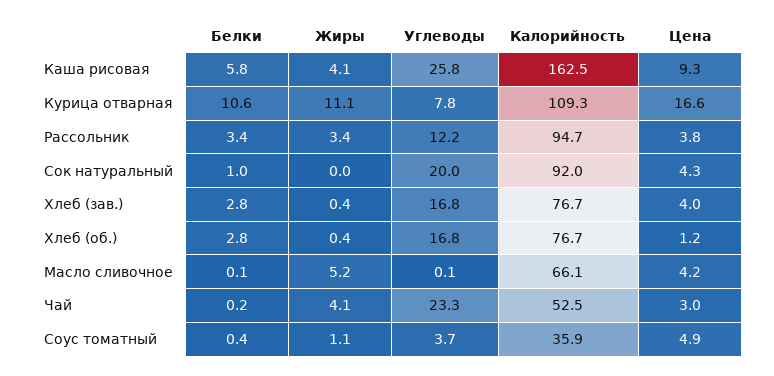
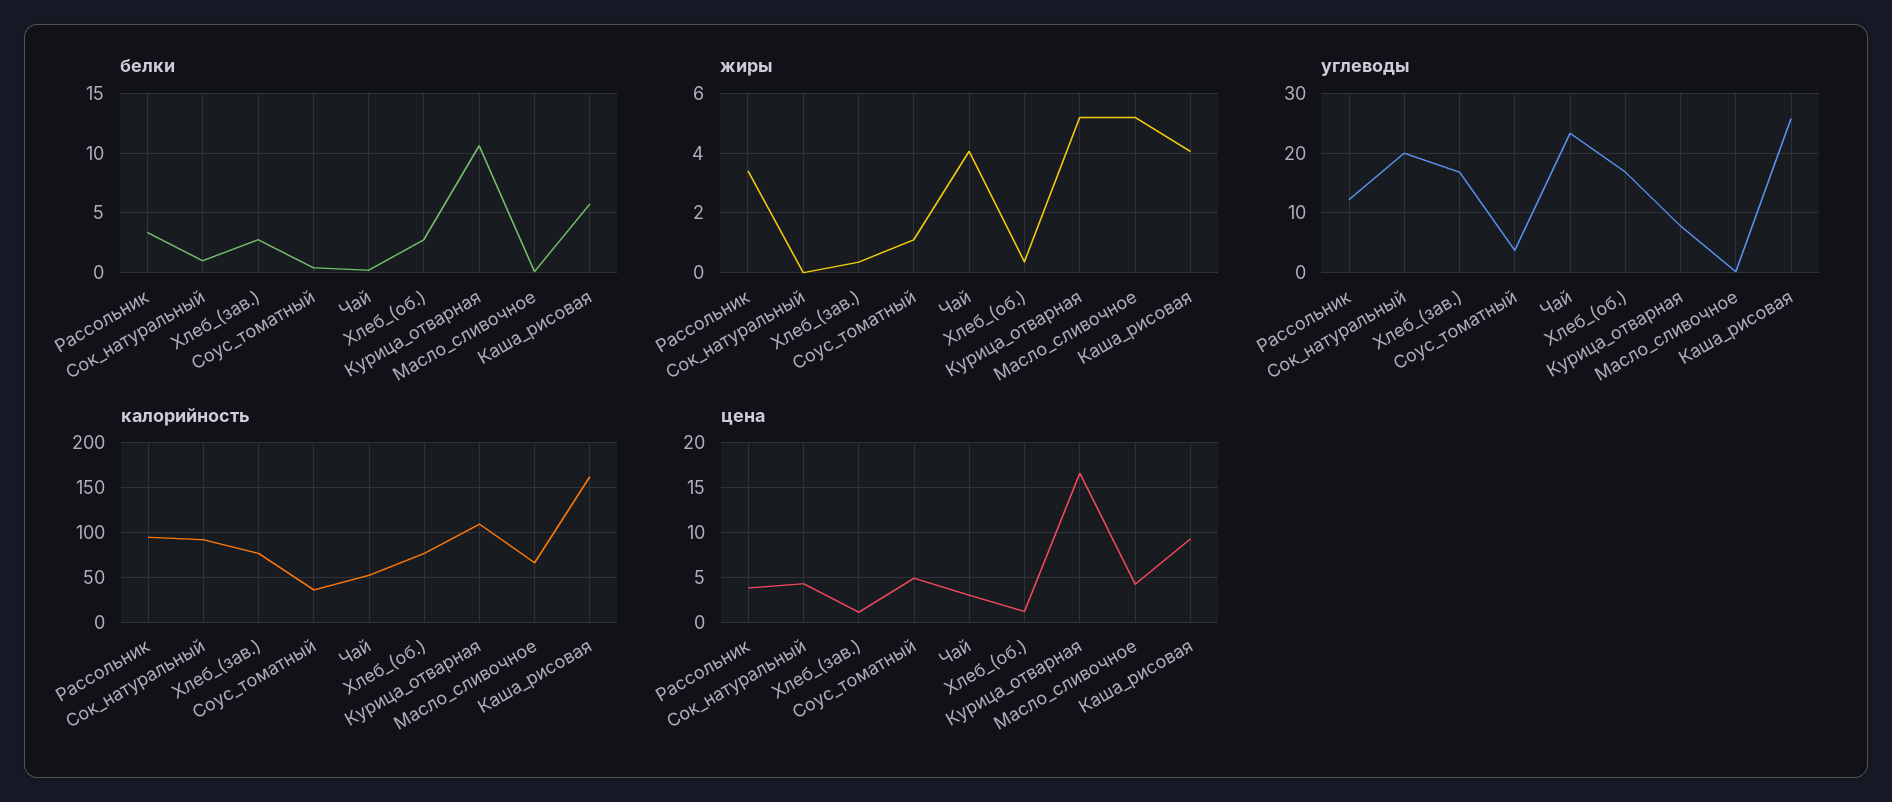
  {
    "Белки": {
      "Каша рисовая": 5.8,
      "Курица отварная": 10.6,
      "Рассольник": 3.4,
      "Сок натуральный": 1,
      "Хлеб (зав.)": 2.8,
      "Хлеб (об.)": 2.8,
      "Масло сливочное": 0.1,
      "Чай": 0.2,
      "Соус томатный": 0.4
    },
    "Жиры": {
      "Каша рисовая": 4.1,
-     "Курица отварная": 11.1,
+     "Курица отварная": 5.25,
      "Рассольник": 3.4,
      "Сок натуральный": 0,
      "Хлеб (зав.)": 0.4,
      "Хлеб (об.)": 0.4,
      "Масло сливочное": 5.2,
      "Чай": 4.1,
      "Соус томатный": 1.1
    },
    "Углеводы": {
      "Каша рисовая": 25.8,
      "Курица отварная": 7.8,
      "Рассольник": 12.2,
      "Сок натуральный": 20,
      "Хлеб (зав.)": 16.8,
      "Хлеб (об.)": 16.8,
      "Масло сливочное": 0.1,
      "Чай": 23.3,
      "Соус томатный": 3.7
    },
    "Калорийность": {
      "Каша рисовая": 162.5,
      "Курица отварная": 109.3,
      "Рассольник": 94.7,
      "Сок натуральный": 92,
      "Хлеб (зав.)": 76.7,
      "Хлеб (об.)": 76.7,
      "Масло сливочное": 66.1,
      "Чай": 52.5,
      "Соус томатный": 35.9
    },
    "Цена": {
      "Каша рисовая": 9.3,
      "Курица отварная": 16.6,
      "Рассольник": 3.8,
      "Сок натуральный": 4.3,
-     "Хлеб (зав.)": 4,
+     "Хлеб (зав.)": 1,
      "Хлеб (об.)": 1.2,
      "Масло сливочное": 4.2,
      "Чай": 3,
      "Соус томатный": 4.9
    }
  }

